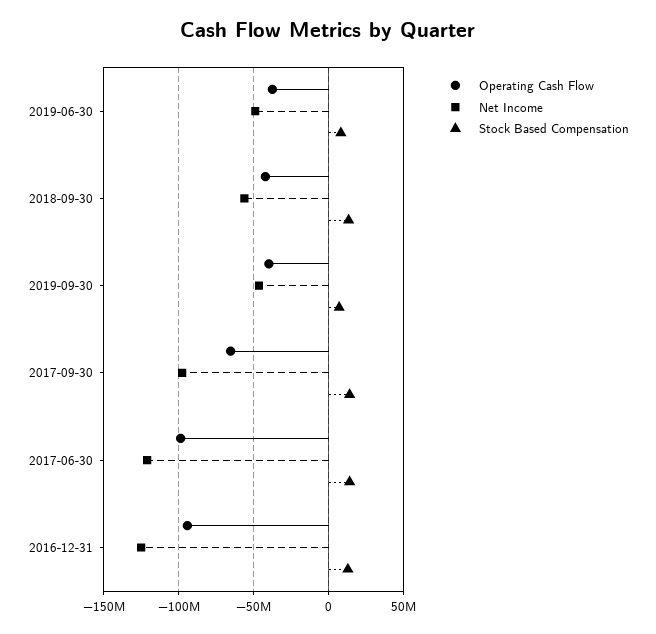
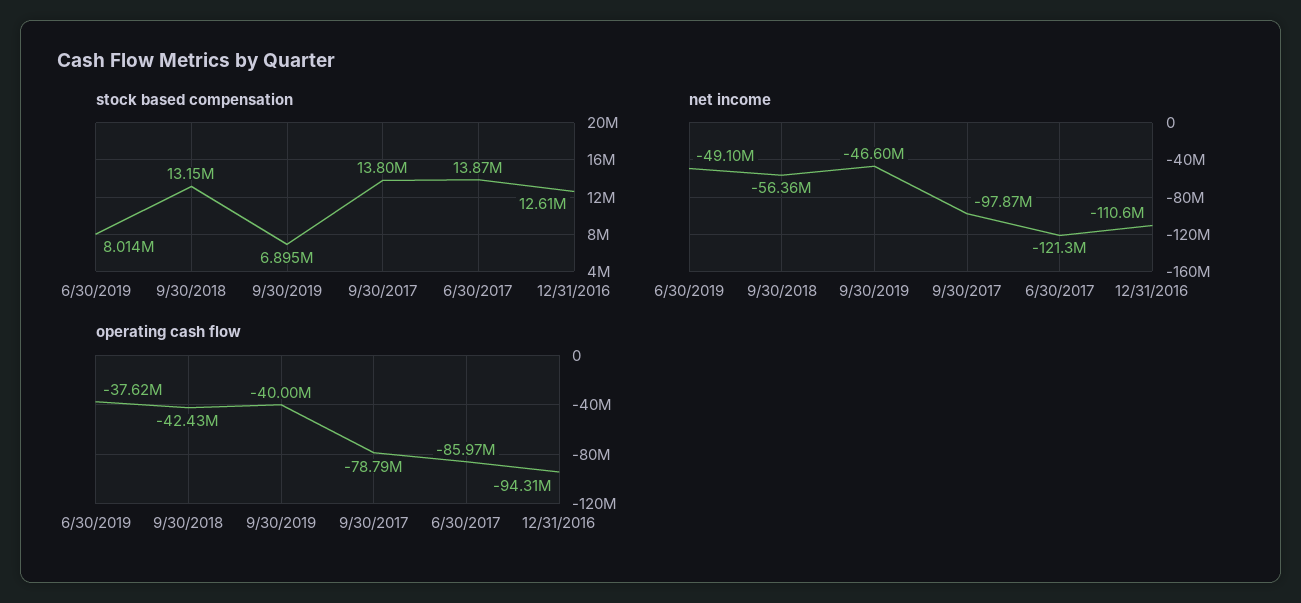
  {
    "Operating Cash Flow": {
      "2019-06-30": -37620000,
      "2018-09-30": -42430000,
      "2019-09-30": -40000000,
-     "2017-09-30": -65000000,
+     "2017-09-30": -78790000,
-     "2017-06-30": -100000000,
+     "2017-06-30": -85970000,
      "2016-12-31": -94310000
    },
    "Net Income": {
      "2019-06-30": -49100000,
      "2018-09-30": -56360000,
      "2019-09-30": -46600000,
      "2017-09-30": -97870000,
      "2017-06-30": -121300000,
-     "2016-12-31": -125000000
+     "2016-12-31": -110600000
    },
    "Stock Based Compensation": {
      "2019-06-30": 8014000,
      "2018-09-30": 13150000,
      "2019-09-30": 6895000,
      "2017-09-30": 13800000,
      "2017-06-30": 13870000,
      "2016-12-31": 12610000
    }
  }

